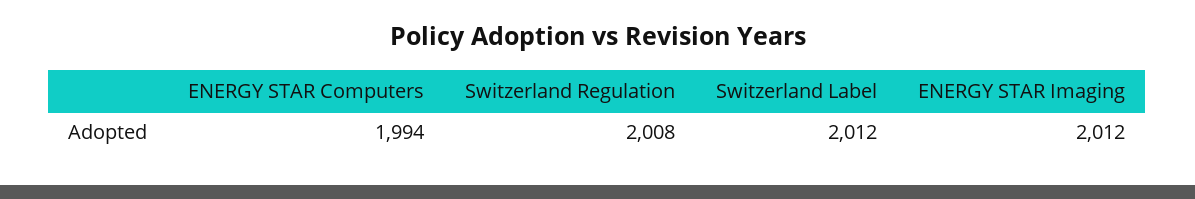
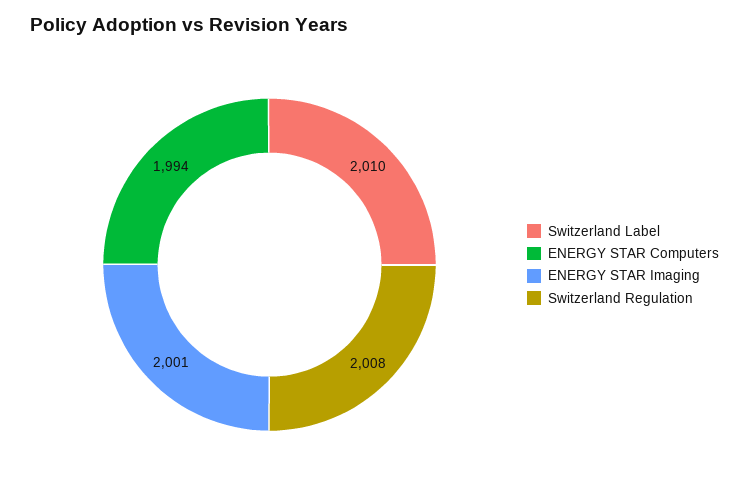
  {
    "ENERGY STAR Computers": 1994,
    "Switzerland Regulation": 2008,
-   "Switzerland Label": 2012,
+   "Switzerland Label": 2010,
-   "ENERGY STAR Imaging": 2012
+   "ENERGY STAR Imaging": 2001
  }

